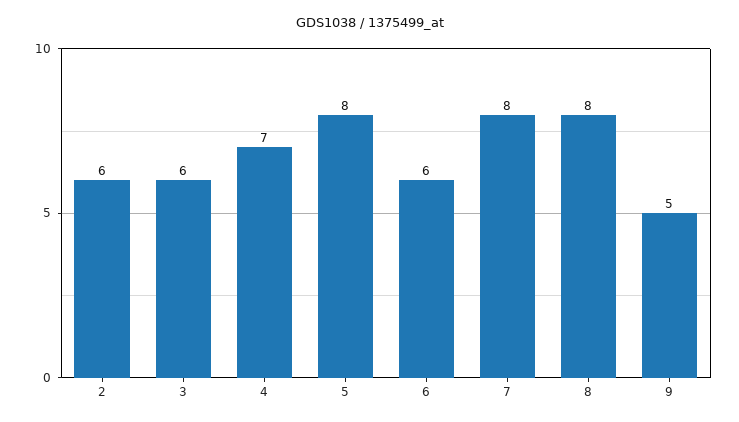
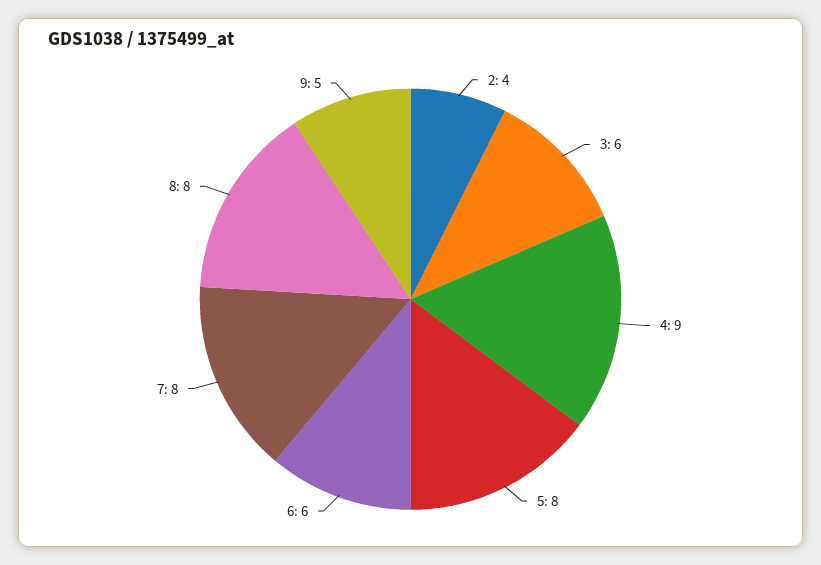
  {
-   "2": 6,
+   "2": 4,
    "3": 6,
-   "4": 7,
+   "4": 9,
    "5": 8,
    "6": 6,
    "7": 8,
    "8": 8,
    "9": 5
  }

